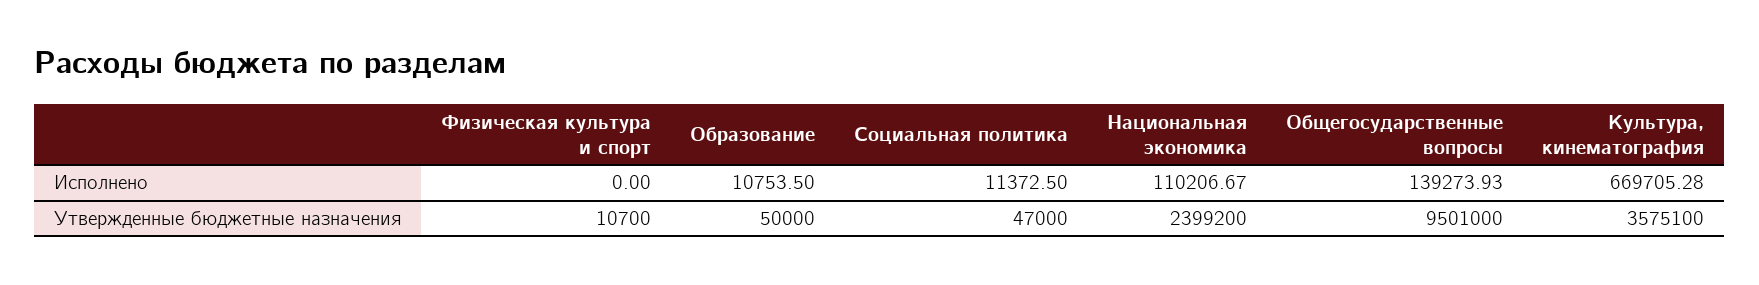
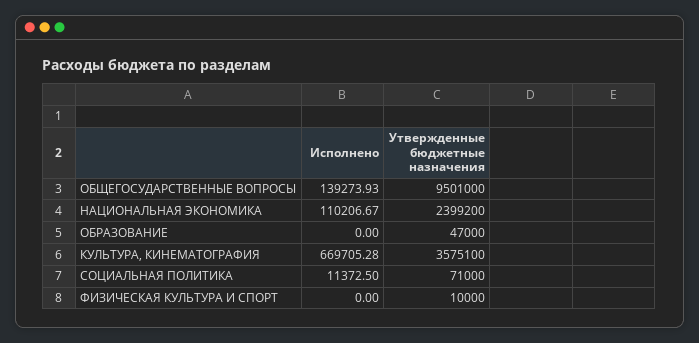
  {
    "Физическая культура и спорт": {
      "Исполнено": 0,
-     "Утвержденные бюджетные назначения": 10700
+     "Утвержденные бюджетные назначения": 10000
    },
    "Образование": {
-     "Исполнено": 10753.5,
+     "Исполнено": 0,
-     "Утвержденные бюджетные назначения": 50000
+     "Утвержденные бюджетные назначения": 47000
    },
    "Социальная политика": {
      "Исполнено": 11372.5,
-     "Утвержденные бюджетные назначения": 47000
+     "Утвержденные бюджетные назначения": 71000
    },
    "Национальная экономика": {
      "Исполнено": 110206.67,
      "Утвержденные бюджетные назначения": 2399200
    },
    "Общегосударственные вопросы": {
      "Исполнено": 139273.93,
      "Утвержденные бюджетные назначения": 9501000
    },
    "Культура, кинематография": {
      "Исполнено": 669705.28,
      "Утвержденные бюджетные назначения": 3575100
    }
  }

